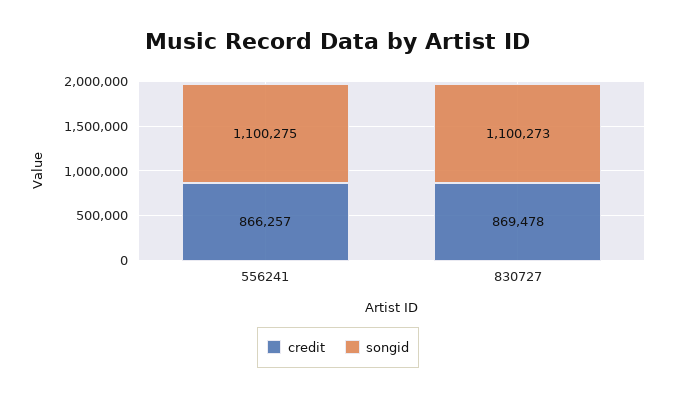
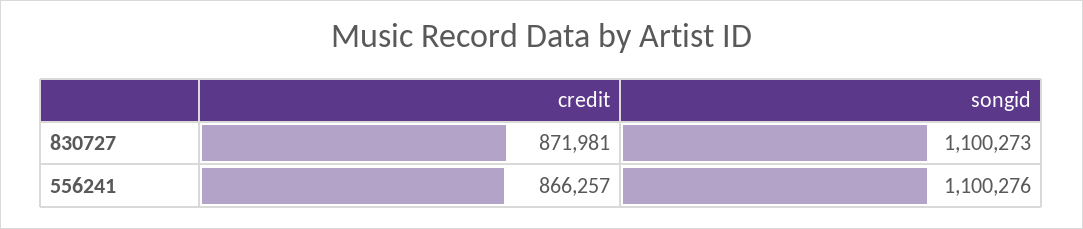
  {
    "credit": {
      "556241": 866257,
-     "830727": 869478
+     "830727": 871981
    },
    "songid": {
-     "556241": 1100275,
+     "556241": 1100276,
      "830727": 1100273
    }
  }

